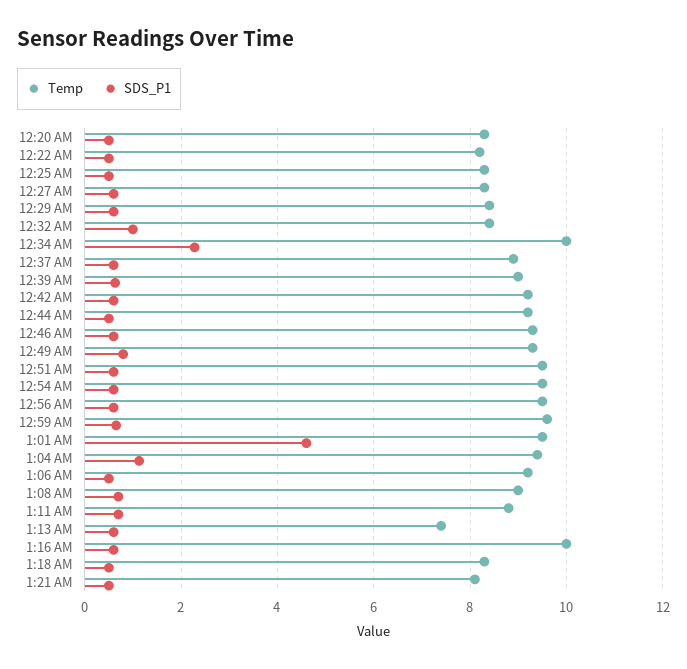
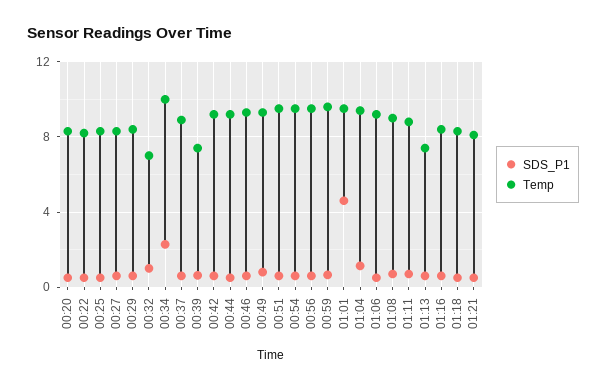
  {
    "Temp": {
      "12:20 AM": 8.4,
      "12:22 AM": 8.2,
      "12:25 AM": 8.4,
      "12:27 AM": 8.4,
      "12:29 AM": 8.4,
-     "12:32 AM": 8.4,
+     "12:32 AM": 7,
      "12:34 AM": 10,
      "12:37 AM": 9,
-     "12:39 AM": 9,
+     "12:39 AM": 7.5,
      "12:42 AM": 9.2,
      "12:44 AM": 9.2,
      "12:46 AM": 9.4,
      "12:49 AM": 9.4,
      "12:51 AM": 9.6,
      "12:54 AM": 9.6,
      "12:56 AM": 9.6,
      "12:59 AM": 9.6,
      "1:01 AM": 9.6,
      "1:04 AM": 9.4,
      "1:06 AM": 9.2,
      "1:08 AM": 9,
      "1:11 AM": 8.8,
      "1:13 AM": 7.4,
-     "1:16 AM": 10,
+     "1:16 AM": 8.5,
      "1:18 AM": 8.4,
      "1:21 AM": 8.2
    },
    "SDS_P1": {
      "12:20 AM": 0.6,
      "12:22 AM": 0.6,
      "12:25 AM": 0.6,
      "12:27 AM": 0.6,
      "12:29 AM": 0.6,
      "12:32 AM": 1,
      "12:34 AM": 2.2,
      "12:37 AM": 0.6,
      "12:39 AM": 0.6,
      "12:42 AM": 0.6,
      "12:44 AM": 0.6,
      "12:46 AM": 0.6,
      "12:49 AM": 0.8,
      "12:51 AM": 0.6,
      "12:54 AM": 0.6,
      "12:56 AM": 0.6,
      "12:59 AM": 0.6,
      "1:01 AM": 4.6,
      "1:04 AM": 1.2,
      "1:06 AM": 0.6,
      "1:08 AM": 0.8,
      "1:11 AM": 0.8,
      "1:13 AM": 0.6,
      "1:16 AM": 0.6,
      "1:18 AM": 0.6,
      "1:21 AM": 0.6
    }
  }

